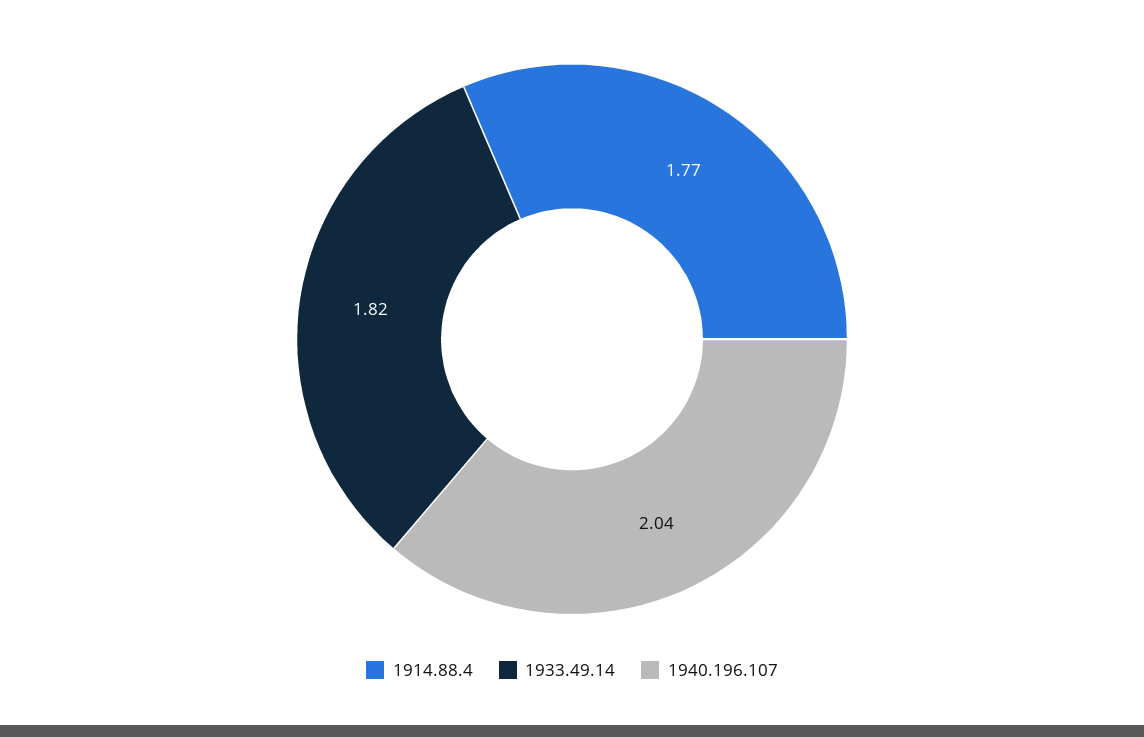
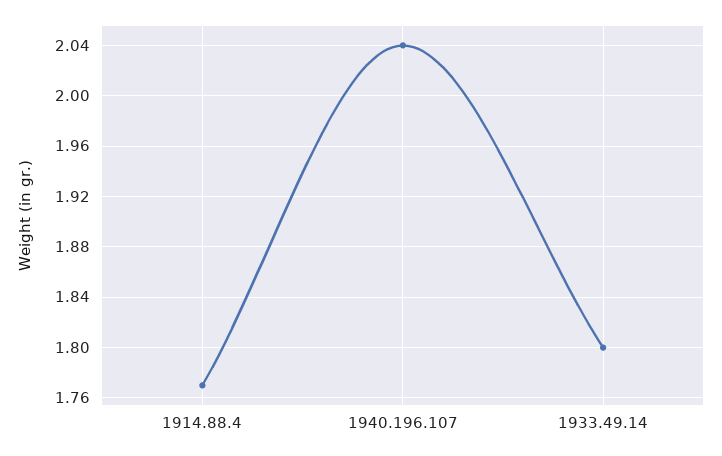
  {
    "1914.88.4": 1.77,
-   "1933.49.14": 1.82,
+   "1933.49.14": 1.8,
    "1940.196.107": 2.04
  }

